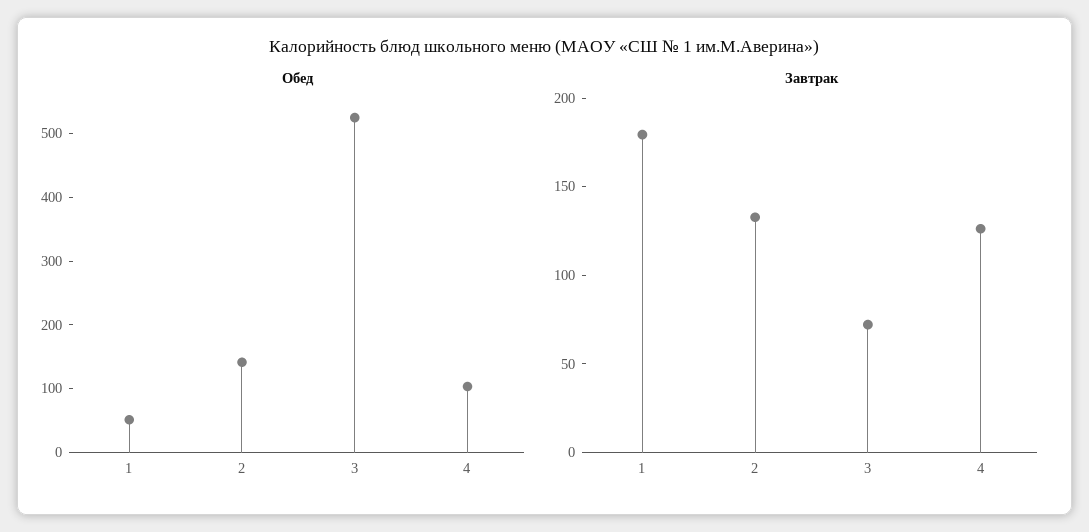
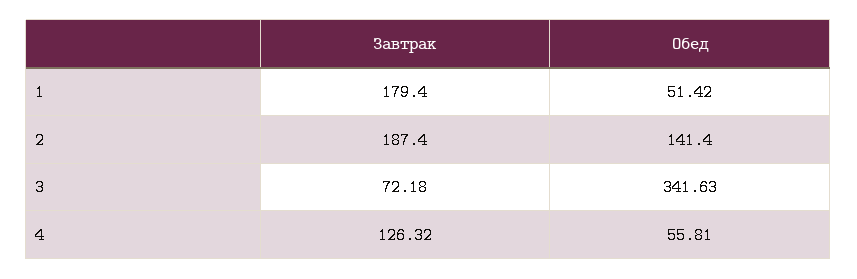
  {
    "Обед": {
      "1": 51.42,
      "2": 141.4,
-     "3": 520,
+     "3": 341.63,
-     "4": 100
+     "4": 55.81
    },
    "Завтрак": {
      "1": 179.4,
-     "2": 130,
+     "2": 187.4,
      "3": 72.18,
      "4": 126.32
    }
  }

